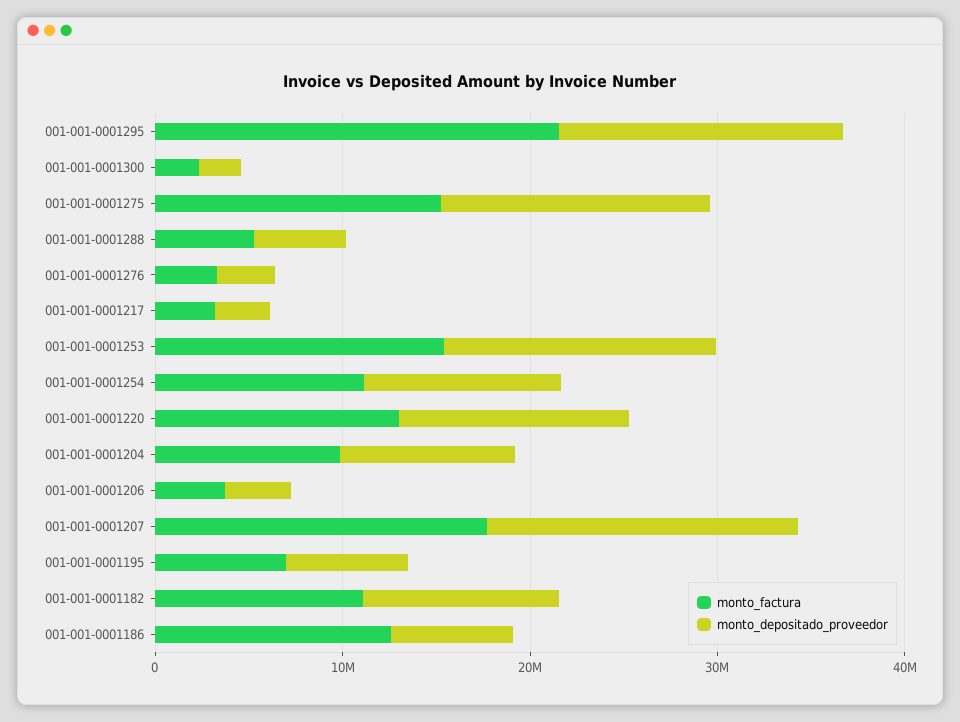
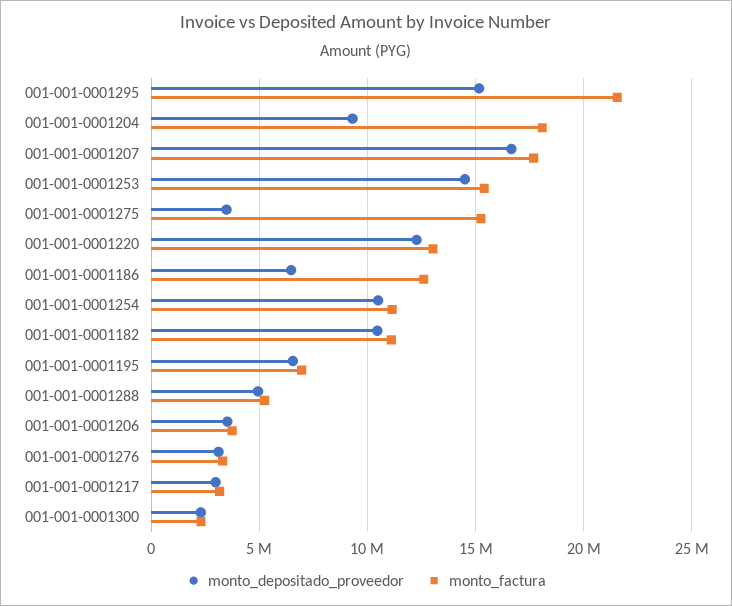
  {
    "monto_factura": {
      "001-001-0001295": 21500000,
      "001-001-0001300": 2500000,
      "001-001-0001275": 15500000,
      "001-001-0001288": 5000000,
      "001-001-0001276": 3500000,
      "001-001-0001217": 3000000,
      "001-001-0001253": 15500000,
      "001-001-0001254": 11000000,
      "001-001-0001220": 13000000,
-     "001-001-0001204": 10000000,
+     "001-001-0001204": 18000000,
      "001-001-0001206": 3500000,
      "001-001-0001207": 17500000,
      "001-001-0001195": 7000000,
      "001-001-0001182": 11000000,
      "001-001-0001186": 12500000
    },
    "monto_depositado_proveedor": {
      "001-001-0001295": 15000000,
      "001-001-0001300": 2500000,
-     "001-001-0001275": 14000000,
+     "001-001-0001275": 3500000,
      "001-001-0001288": 5000000,
      "001-001-0001276": 3000000,
      "001-001-0001217": 3000000,
      "001-001-0001253": 14500000,
      "001-001-0001254": 10500000,
      "001-001-0001220": 12500000,
      "001-001-0001204": 9500000,
      "001-001-0001206": 3500000,
      "001-001-0001207": 16500000,
      "001-001-0001195": 6500000,
      "001-001-0001182": 10500000,
      "001-001-0001186": 6500000
    }
  }

